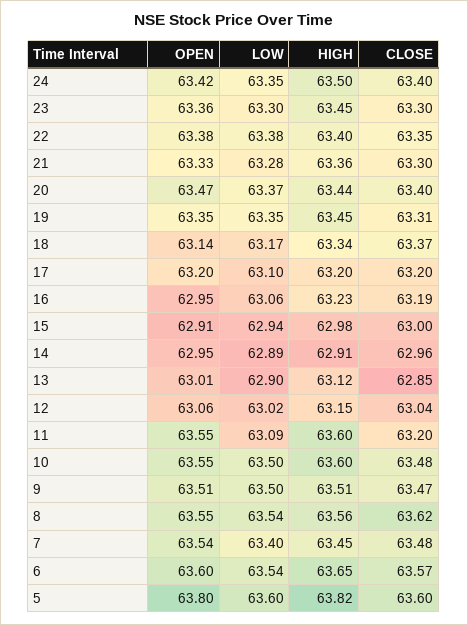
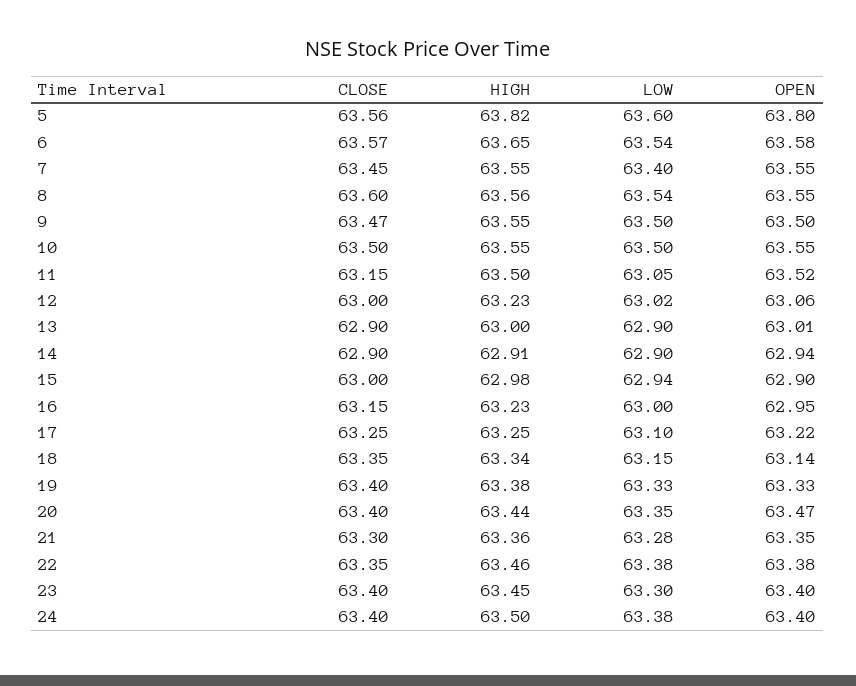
  {
    "OPEN": {
-     "24": 63.42,
+     "24": 63.4,
-     "23": 63.36,
+     "23": 63.4,
      "22": 63.38,
-     "21": 63.33,
+     "21": 63.35,
      "20": 63.47,
-     "19": 63.35,
+     "19": 63.33,
      "18": 63.14,
-     "17": 63.2,
+     "17": 63.22,
      "16": 62.95,
-     "15": 62.91,
+     "15": 62.9,
-     "14": 62.95,
+     "14": 62.94,
      "13": 63.01,
      "12": 63.06,
-     "11": 63.55,
+     "11": 63.52,
      "10": 63.55,
-     "9": 63.51,
+     "9": 63.5,
      "8": 63.55,
-     "7": 63.54,
+     "7": 63.55,
-     "6": 63.6,
+     "6": 63.58,
      "5": 63.8
    },
    "LOW": {
-     "24": 63.35,
+     "24": 63.38,
      "23": 63.3,
      "22": 63.38,
      "21": 63.28,
-     "20": 63.37,
+     "20": 63.35,
-     "19": 63.35,
+     "19": 63.33,
-     "18": 63.17,
+     "18": 63.15,
      "17": 63.1,
-     "16": 63.06,
+     "16": 63,
      "15": 62.94,
-     "14": 62.89,
+     "14": 62.9,
      "13": 62.9,
      "12": 63.02,
-     "11": 63.09,
+     "11": 63.05,
      "10": 63.5,
      "9": 63.5,
      "8": 63.54,
      "7": 63.4,
      "6": 63.54,
      "5": 63.6
    },
    "HIGH": {
      "24": 63.5,
      "23": 63.45,
-     "22": 63.4,
+     "22": 63.46,
      "21": 63.36,
      "20": 63.44,
-     "19": 63.45,
+     "19": 63.38,
      "18": 63.34,
-     "17": 63.2,
+     "17": 63.25,
      "16": 63.23,
      "15": 62.98,
      "14": 62.91,
-     "13": 63.12,
+     "13": 63,
-     "12": 63.15,
+     "12": 63.23,
-     "11": 63.6,
+     "11": 63.5,
-     "10": 63.6,
+     "10": 63.55,
-     "9": 63.51,
+     "9": 63.55,
      "8": 63.56,
-     "7": 63.45,
+     "7": 63.55,
      "6": 63.65,
      "5": 63.82
    },
    "CLOSE": {
      "24": 63.4,
-     "23": 63.3,
+     "23": 63.4,
      "22": 63.35,
      "21": 63.3,
      "20": 63.4,
-     "19": 63.31,
+     "19": 63.4,
-     "18": 63.37,
+     "18": 63.35,
-     "17": 63.2,
+     "17": 63.25,
-     "16": 63.19,
+     "16": 63.15,
      "15": 63,
-     "14": 62.96,
+     "14": 62.9,
-     "13": 62.85,
+     "13": 62.9,
-     "12": 63.04,
+     "12": 63,
-     "11": 63.2,
+     "11": 63.15,
-     "10": 63.48,
+     "10": 63.5,
      "9": 63.47,
-     "8": 63.62,
+     "8": 63.6,
-     "7": 63.48,
+     "7": 63.45,
      "6": 63.57,
-     "5": 63.6
+     "5": 63.56
    }
  }

